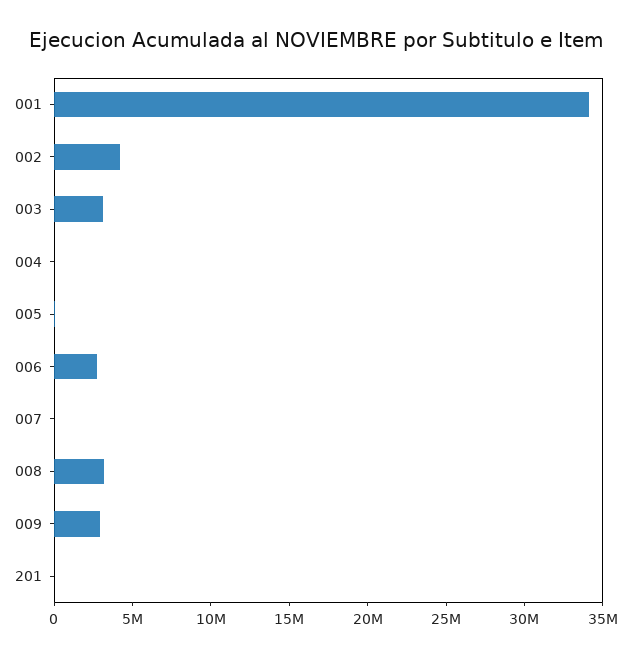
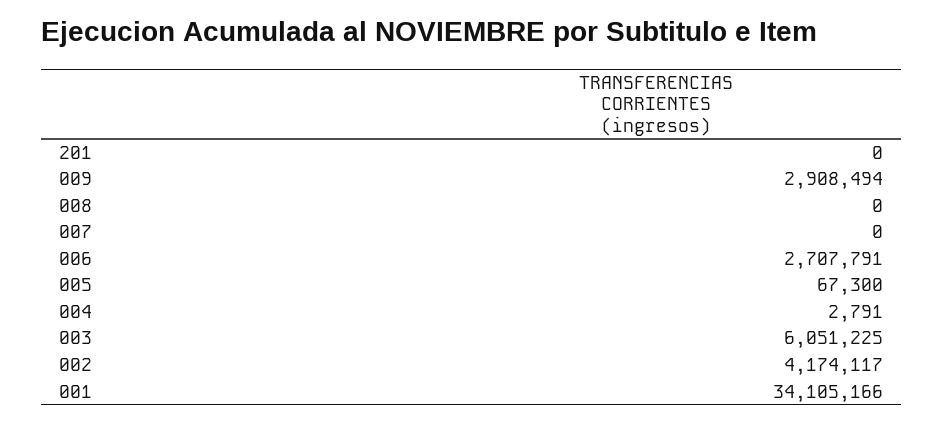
  {
    "001": 34105166,
    "002": 4174117,
-   "003": 3000000,
+   "003": 6051225,
    "004": 2791,
    "005": 67300,
    "006": 2707791,
    "007": 0,
-   "008": 3000000,
+   "008": 0,
    "009": 2908494,
    "201": 0
  }

